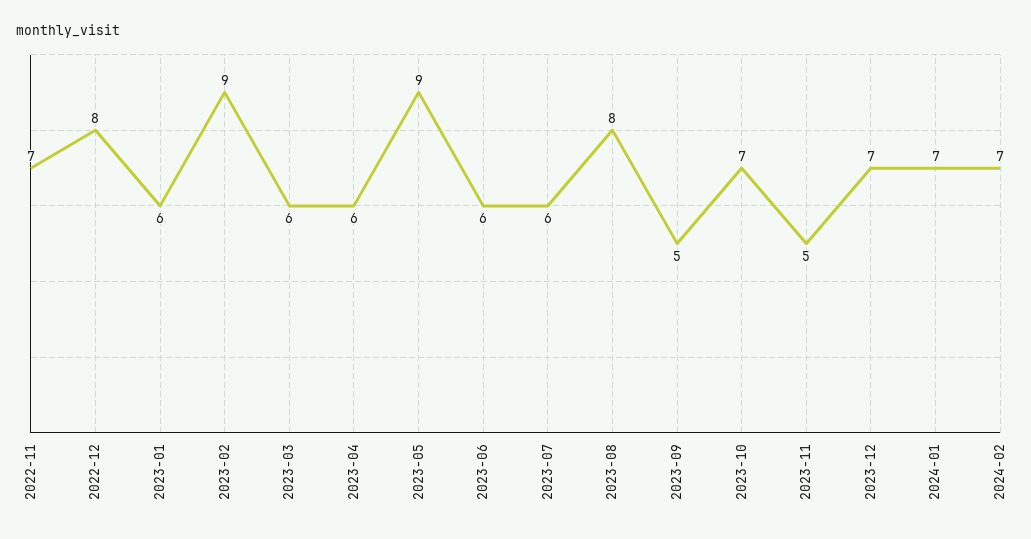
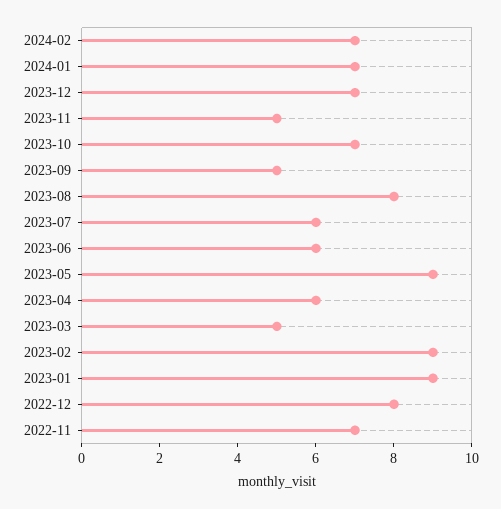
  {
    "2022-11": 7,
    "2022-12": 8,
-   "2023-01": 6,
+   "2023-01": 9,
    "2023-02": 9,
-   "2023-03": 6,
+   "2023-03": 5,
    "2023-04": 6,
    "2023-05": 9,
    "2023-06": 6,
    "2023-07": 6,
    "2023-08": 8,
    "2023-09": 5,
    "2023-10": 7,
    "2023-11": 5,
    "2023-12": 7,
    "2024-01": 7,
    "2024-02": 7
  }

